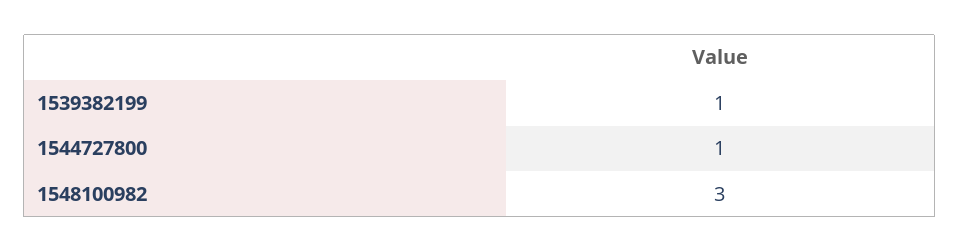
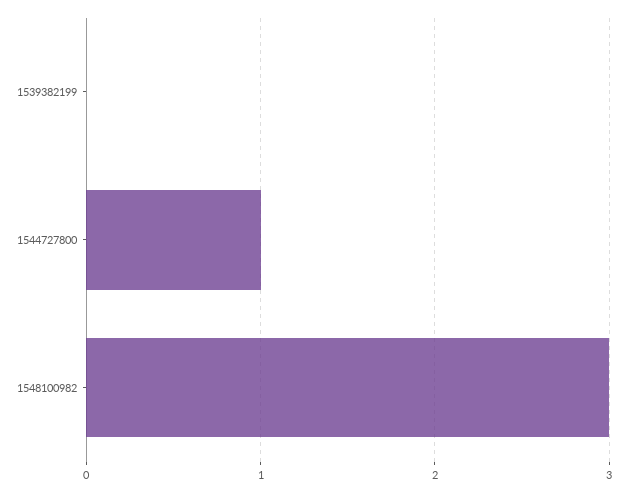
  {
-   "1539382199": 1,
+   "1539382199": 0,
    "1544727800": 1,
    "1548100982": 3
  }

